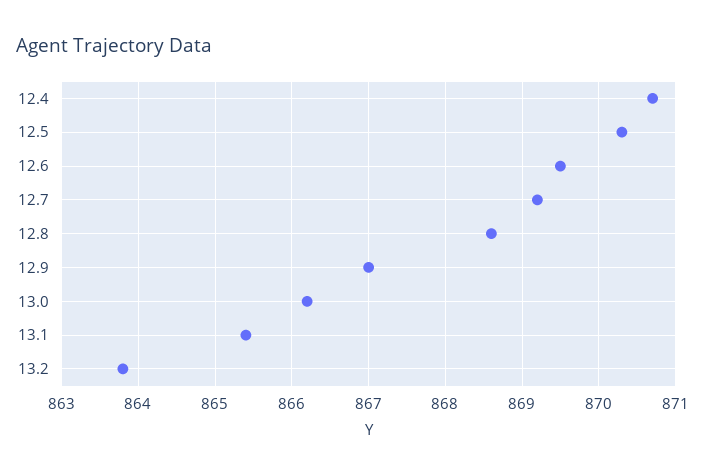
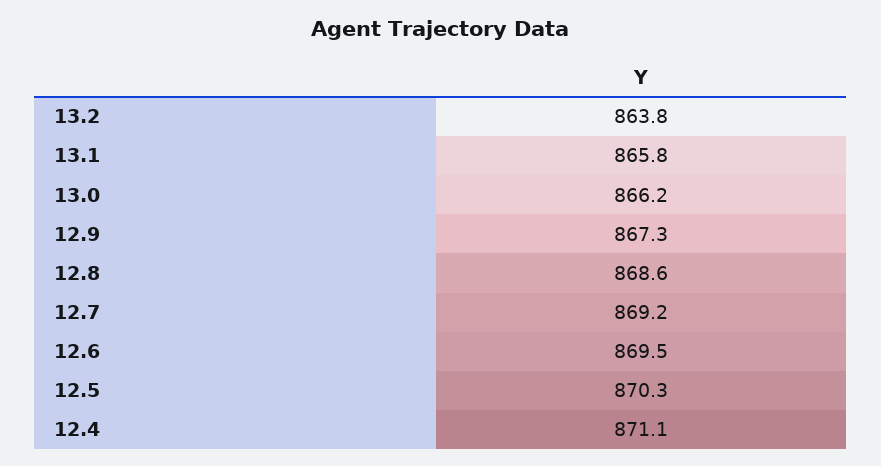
  {
-   "12.4": 870.7,
+   "12.4": 871.1,
    "12.5": 870.3,
    "12.6": 869.5,
    "12.7": 869.2,
    "12.8": 868.6,
-   "12.9": 867,
+   "12.9": 867.3,
    "13.0": 866.2,
-   "13.1": 865.4,
+   "13.1": 865.8,
    "13.2": 863.8
  }

